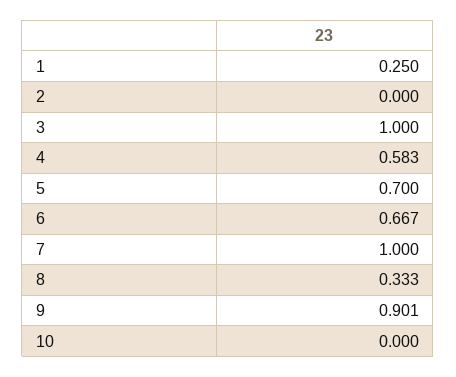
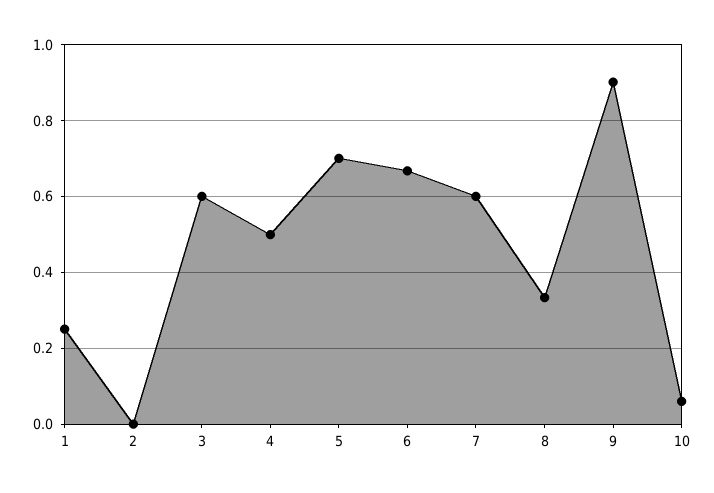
  {
    "1": 0.25,
    "2": 0,
-   "3": 1,
+   "3": 0.6,
-   "4": 0.583,
+   "4": 0.5,
    "5": 0.7,
    "6": 0.667,
-   "7": 1,
+   "7": 0.6,
    "8": 0.333,
    "9": 0.901,
-   "10": 0
+   "10": 0.06
  }

